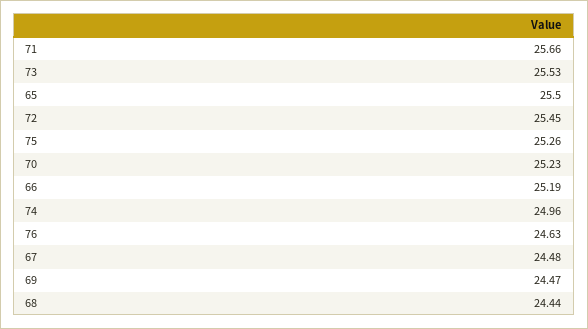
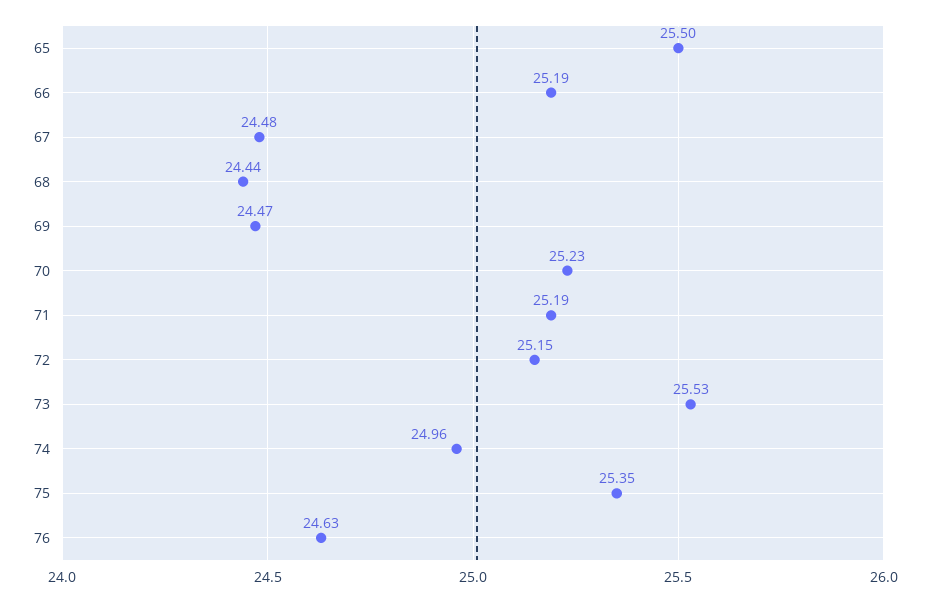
  {
-   "71": 25.66,
+   "71": 25.19,
    "73": 25.53,
    "65": 25.5,
-   "72": 25.45,
+   "72": 25.15,
-   "75": 25.26,
+   "75": 25.35,
    "70": 25.23,
    "66": 25.19,
    "74": 24.96,
    "76": 24.63,
    "67": 24.48,
    "69": 24.47,
    "68": 24.44
  }

